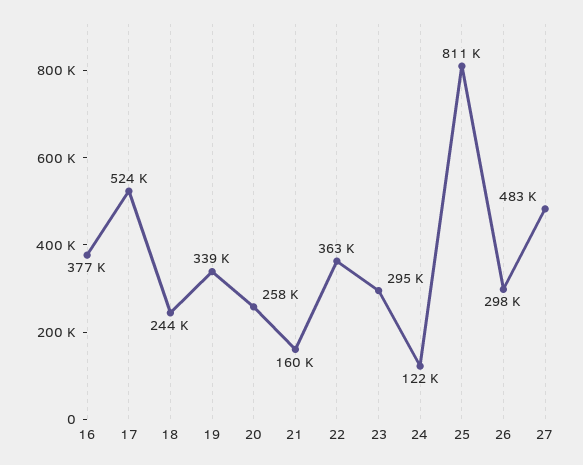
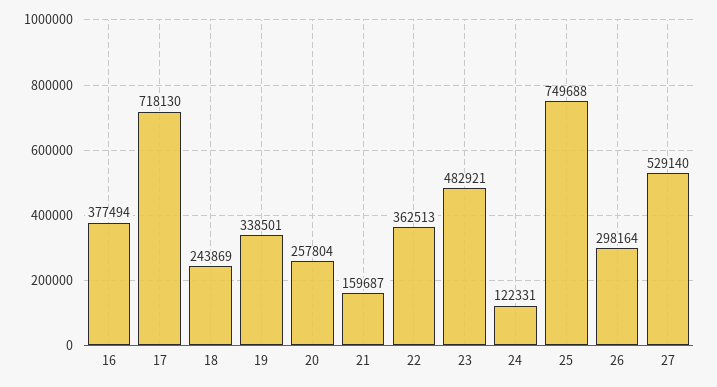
  {
    "16": 377494,
-   "17": 524000,
+   "17": 718130,
    "18": 243869,
    "19": 338501,
    "20": 257804,
    "21": 159687,
    "22": 362513,
-   "23": 295000,
+   "23": 482921,
    "24": 122331,
-   "25": 811000,
+   "25": 749688,
    "26": 298164,
-   "27": 483000
+   "27": 529140
  }

